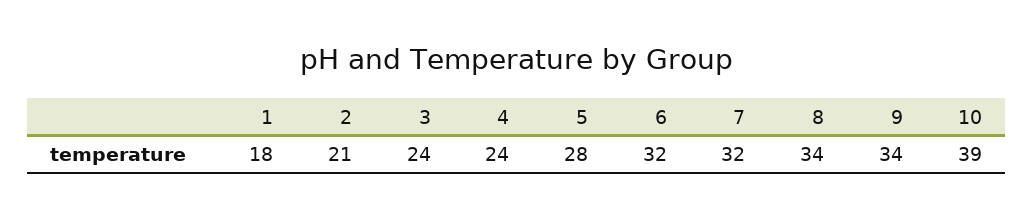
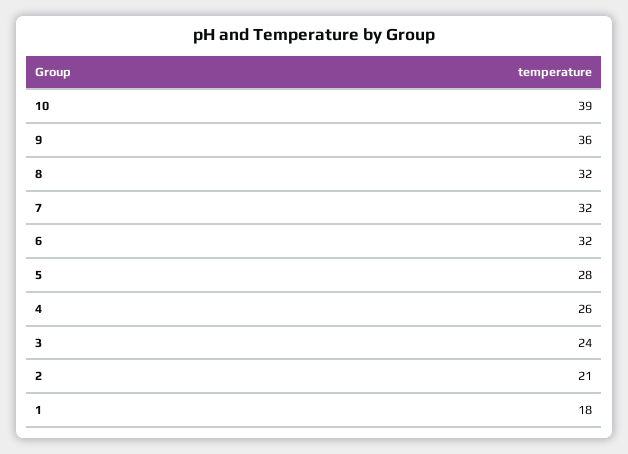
  {
    "1": 18,
    "2": 21,
    "3": 24,
-   "4": 24,
+   "4": 26,
    "5": 28,
    "6": 32,
    "7": 32,
-   "8": 34,
+   "8": 32,
-   "9": 34,
+   "9": 36,
    "10": 39
  }

